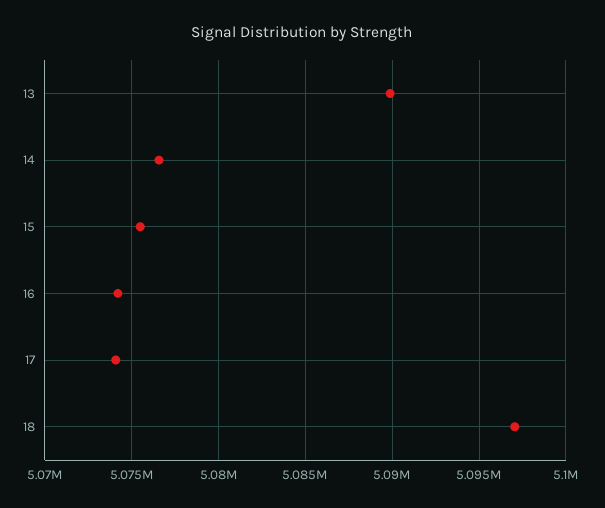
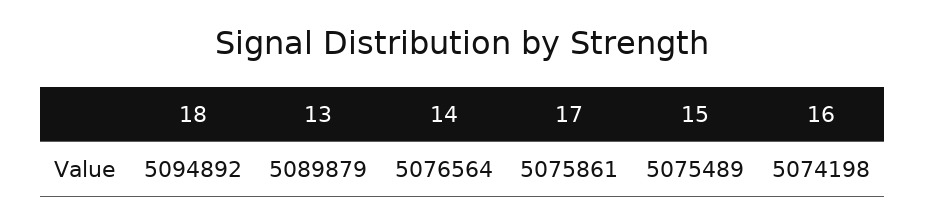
  {
    "13": 5089879,
    "14": 5076564,
    "15": 5075489,
    "16": 5074198,
-   "17": 5074000,
+   "17": 5075861,
-   "18": 5097000
+   "18": 5094892
  }

